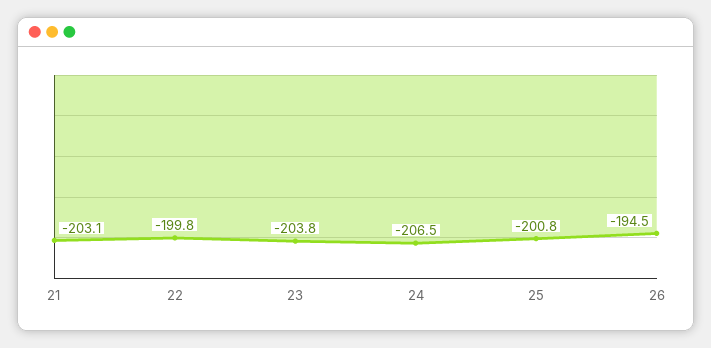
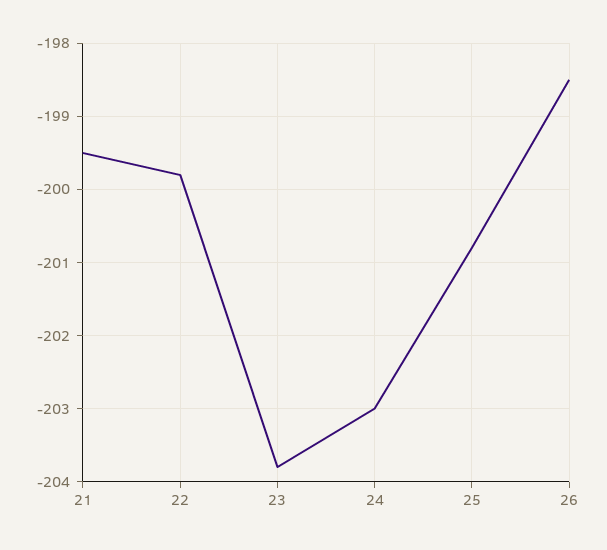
  {
-   "21": -203.1,
+   "21": -199.5,
    "22": -199.8,
    "23": -203.8,
-   "24": -206.5,
+   "24": -203,
    "25": -200.8,
-   "26": -194.5
+   "26": -198.5
  }

